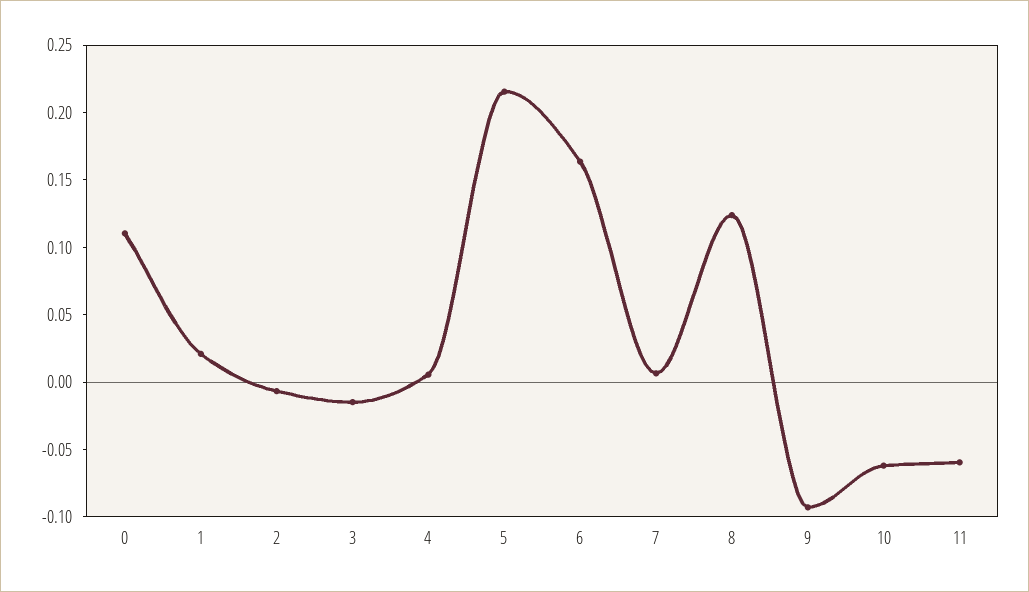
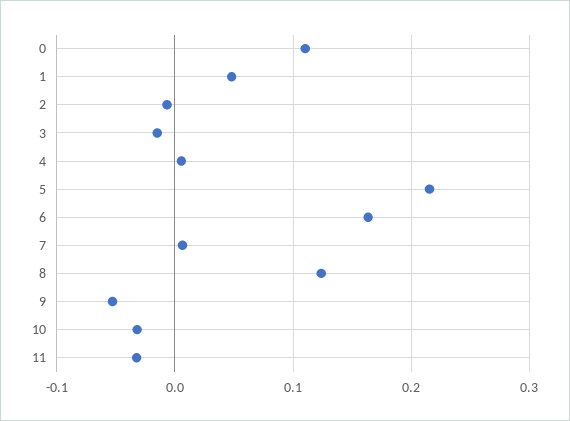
  {
    "0": 0.11,
-   "1": 0.02,
+   "1": 0.05,
    "2": -0.01,
    "3": -0.01,
    "4": 0.01,
    "5": 0.22,
    "6": 0.16,
    "7": 0.01,
    "8": 0.12,
-   "9": -0.09,
+   "9": -0.05,
-   "10": -0.06,
+   "10": -0.03,
-   "11": -0.06
+   "11": -0.03
  }

